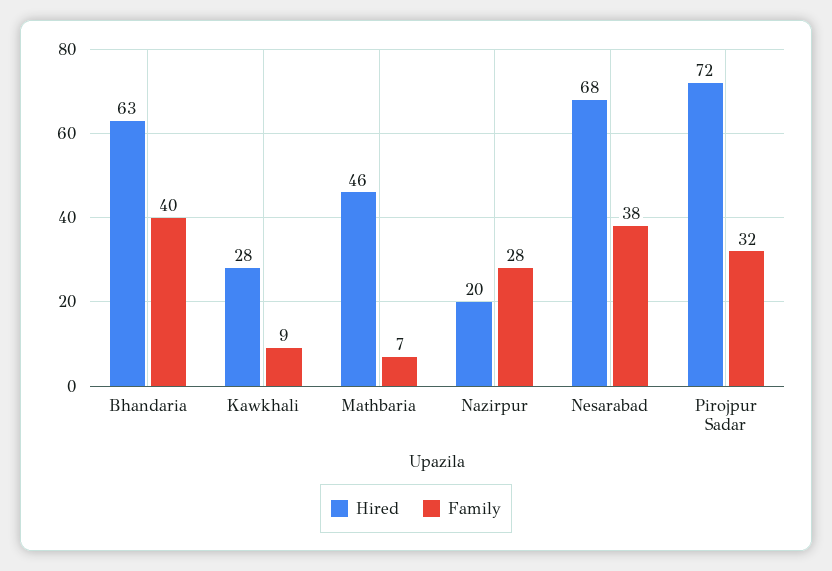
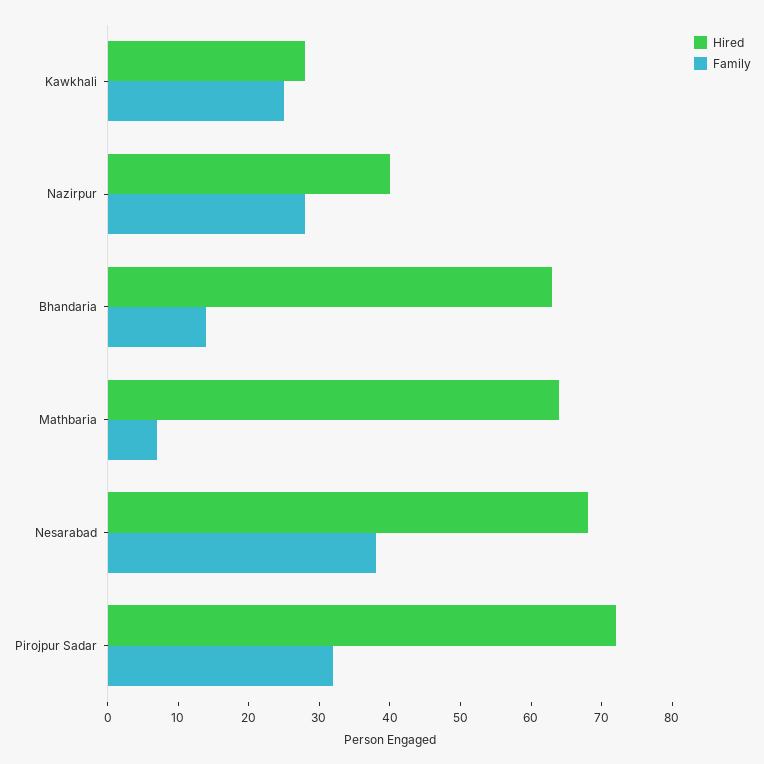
  {
    "Hired": {
      "Bhandaria": 63,
      "Kawkhali": 28,
-     "Mathbaria": 46,
+     "Mathbaria": 65,
-     "Nazirpur": 20,
+     "Nazirpur": 40,
      "Nesarabad": 68,
      "Pirojpur Sadar": 72
    },
    "Family": {
-     "Bhandaria": 40,
+     "Bhandaria": 15,
-     "Kawkhali": 9,
+     "Kawkhali": 25,
      "Mathbaria": 7,
      "Nazirpur": 28,
      "Nesarabad": 38,
      "Pirojpur Sadar": 32
    }
  }

